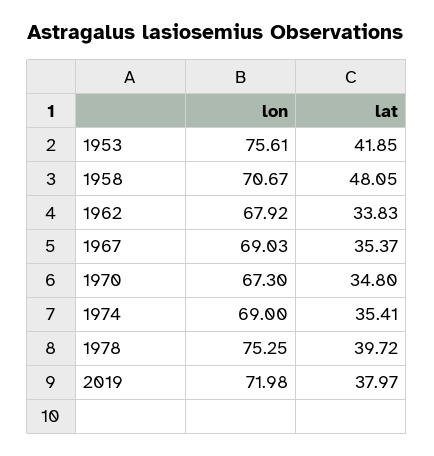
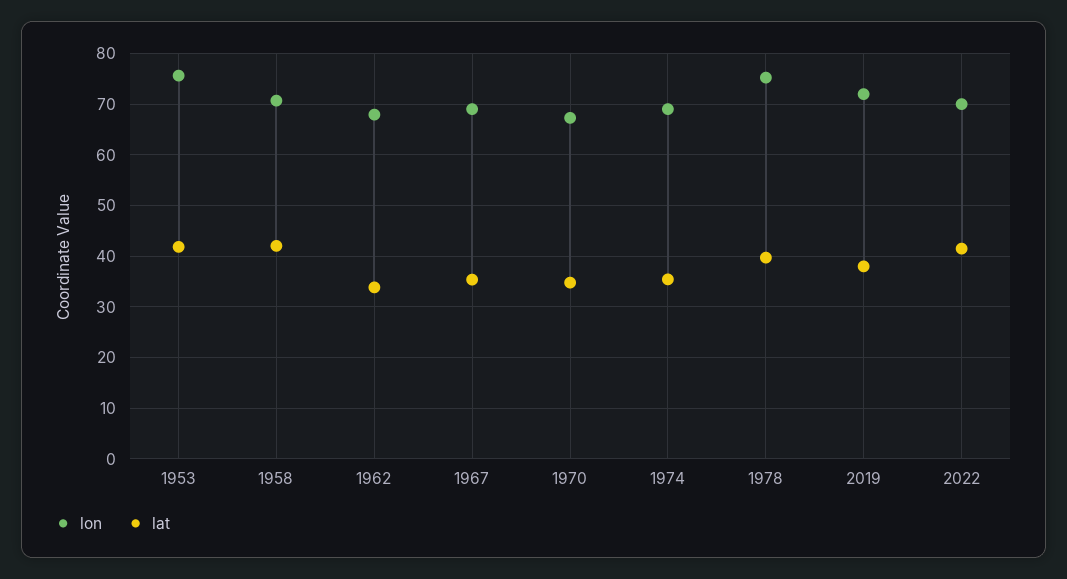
  {
    "lon": {
      "1953": 75.61,
      "1958": 70.67,
      "1962": 67.92,
      "1967": 69.03,
      "1970": 67.3,
      "1974": 69,
      "1978": 75.25,
-     "2019": 71.98
+     "2019": 71.98,
+     "2022": 70
    },
    "lat": {
      "1953": 41.85,
-     "1958": 48.05,
+     "1958": 42,
      "1962": 33.83,
      "1967": 35.37,
      "1970": 34.8,
      "1974": 35.41,
      "1978": 39.72,
-     "2019": 37.97
+     "2019": 37.97,
+     "2022": 42
    }
  }

